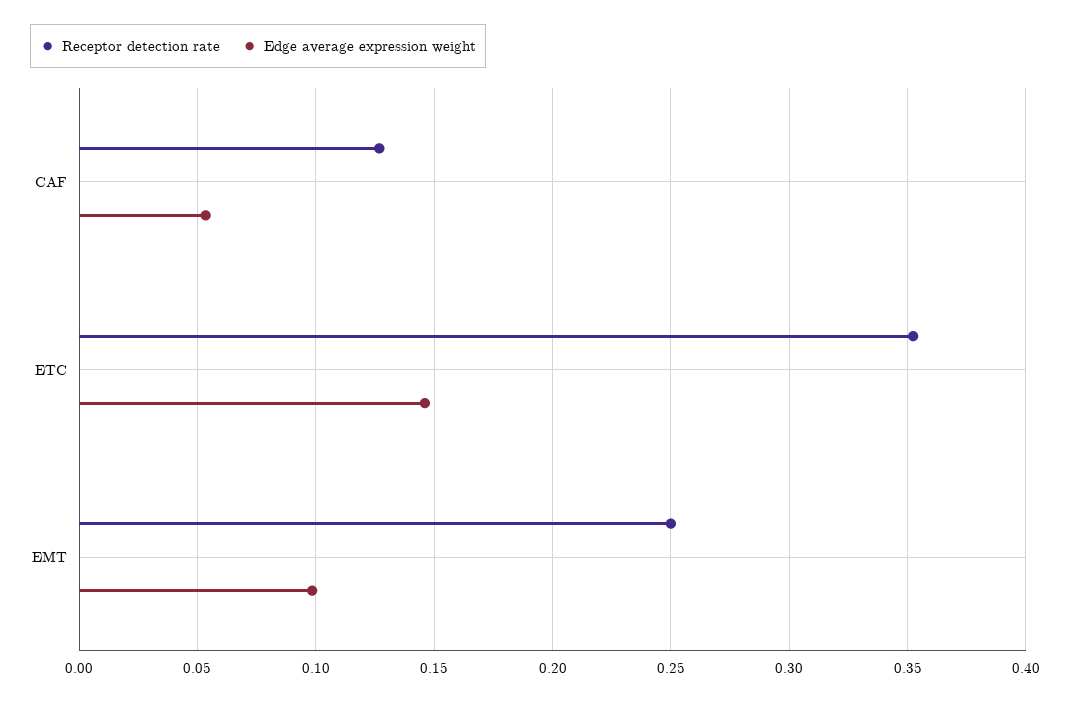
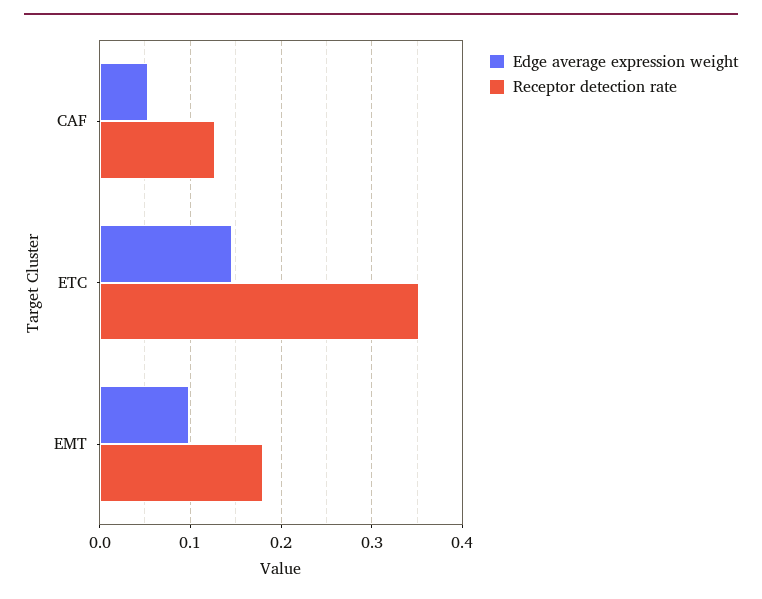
  {
    "Receptor detection rate": {
      "CAF": 0.125,
      "ETC": 0.35,
-     "EMT": 0.25
+     "EMT": 0.18
    },
    "Edge average expression weight": {
      "CAF": 0.055,
      "ETC": 0.145,
      "EMT": 0.1
    }
  }

